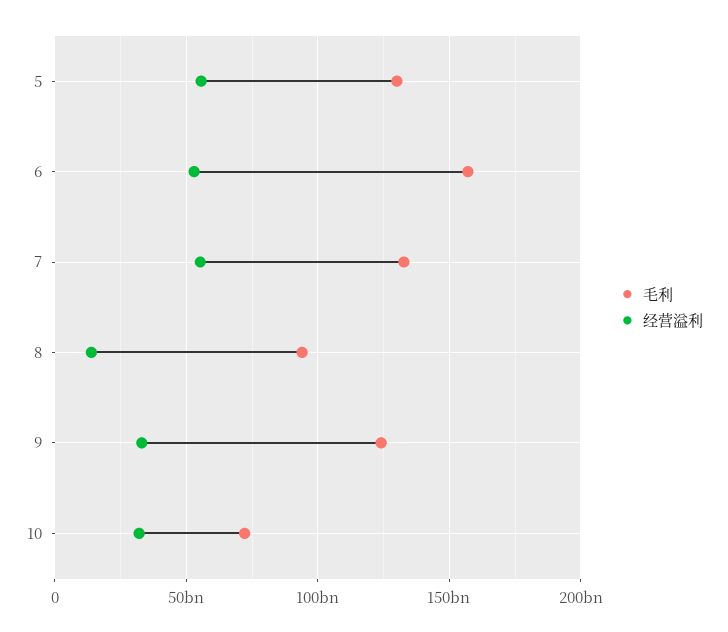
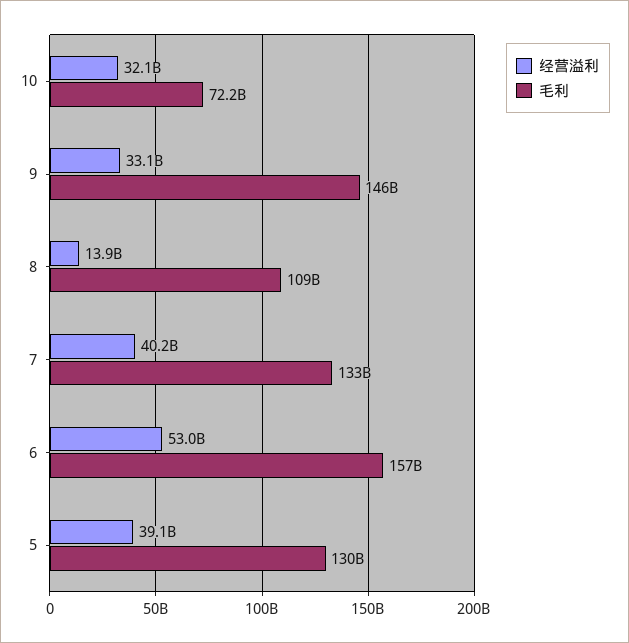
  {
    "毛利": {
      "5": 130000000000,
      "6": 157000000000,
      "7": 133000000000,
-     "8": 95000000000,
+     "8": 109000000000,
-     "9": 125000000000,
+     "9": 146000000000,
      "10": 72200000000
    },
    "经营溢利": {
-     "5": 55000000000,
+     "5": 39100000000,
      "6": 53000000000,
-     "7": 55000000000,
+     "7": 40200000000,
      "8": 13900000000,
      "9": 33100000000,
      "10": 32100000000
    }
  }

